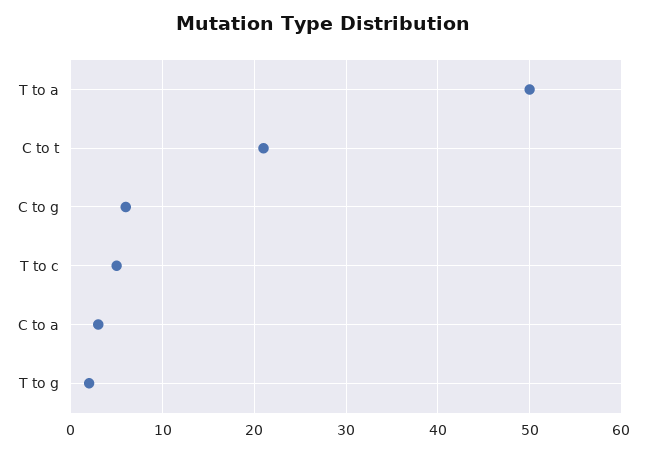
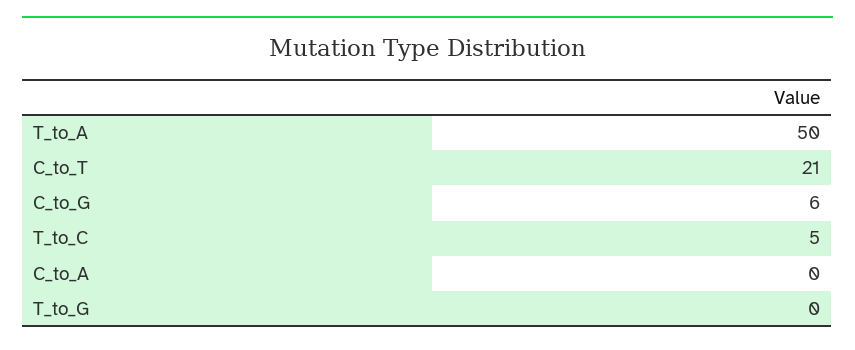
  {
    "T to a": 50,
    "C to t": 21,
    "C to g": 6,
    "T to c": 5,
-   "C to a": 3,
+   "C to a": 0,
-   "T to g": 2
+   "T to g": 0
  }

